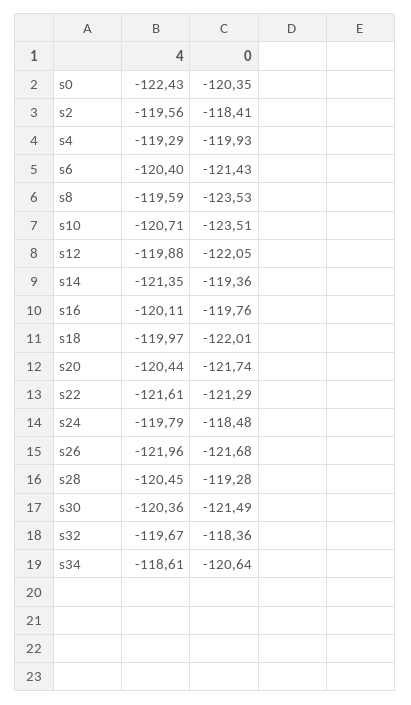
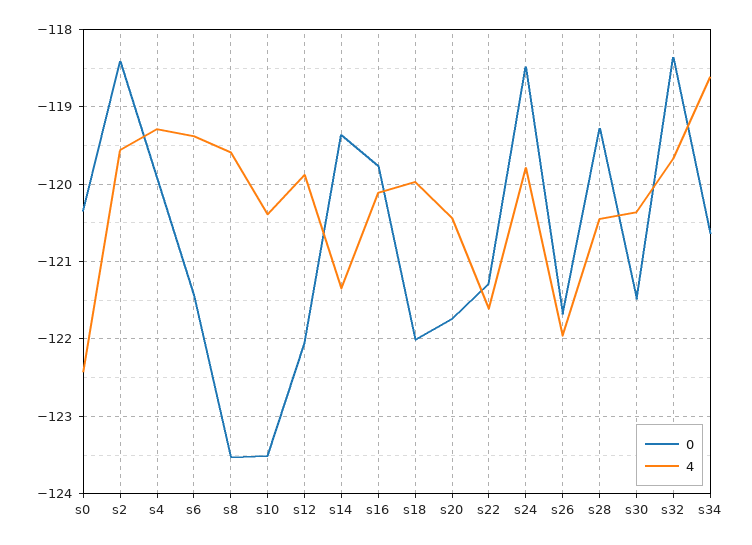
  {
    "4": {
      "s0": -122.43,
      "s2": -119.56,
      "s4": -119.29,
-     "s6": -120.4,
+     "s6": -119.4,
      "s8": -119.59,
-     "s10": -120.71,
+     "s10": -120.4,
      "s12": -119.88,
      "s14": -121.35,
      "s16": -120.11,
      "s18": -119.97,
      "s20": -120.44,
      "s22": -121.61,
      "s24": -119.79,
      "s26": -121.96,
      "s28": -120.45,
      "s30": -120.36,
      "s32": -119.67,
      "s34": -118.61
    },
    "0": {
      "s0": -120.35,
      "s2": -118.41,
      "s4": -119.93,
      "s6": -121.43,
      "s8": -123.53,
      "s10": -123.51,
      "s12": -122.05,
      "s14": -119.36,
      "s16": -119.76,
      "s18": -122.01,
      "s20": -121.74,
      "s22": -121.29,
      "s24": -118.48,
      "s26": -121.68,
      "s28": -119.28,
      "s30": -121.49,
      "s32": -118.36,
      "s34": -120.64
    }
  }

